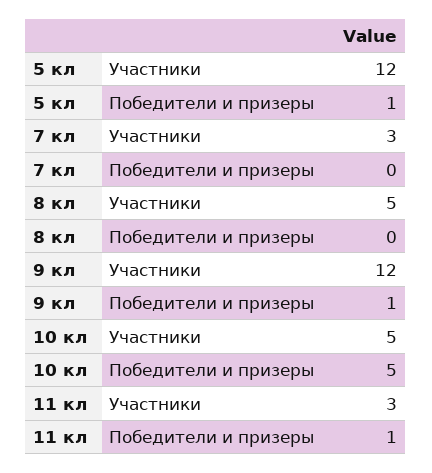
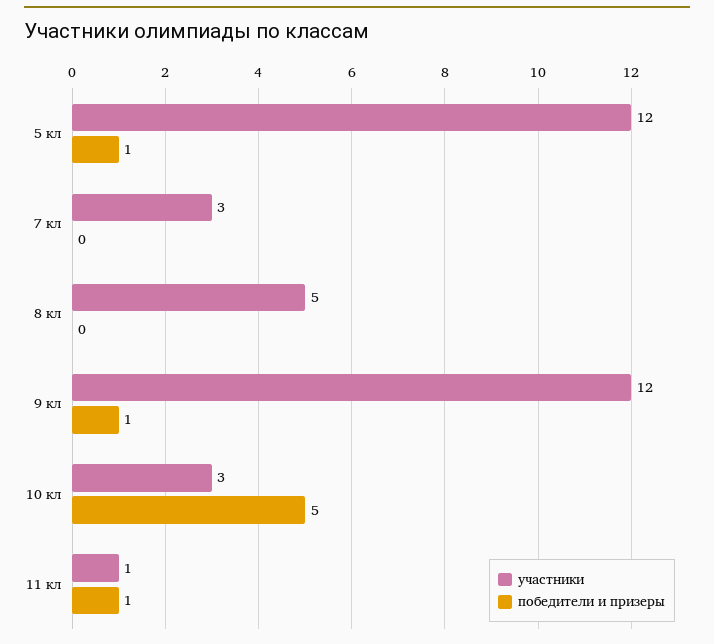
  {
    "Участники": {
      "5 кл": 12,
      "7 кл": 3,
      "8 кл": 5,
      "9 кл": 12,
-     "10 кл": 5,
+     "10 кл": 3,
-     "11 кл": 3
+     "11 кл": 1
    },
    "Победители и призеры": {
      "5 кл": 1,
      "7 кл": 0,
      "8 кл": 0,
      "9 кл": 1,
      "10 кл": 5,
      "11 кл": 1
    }
  }

